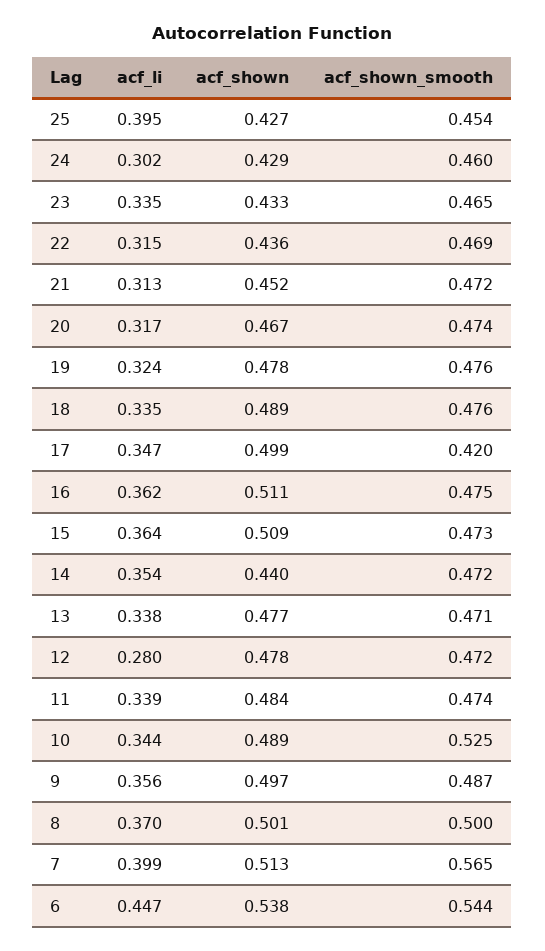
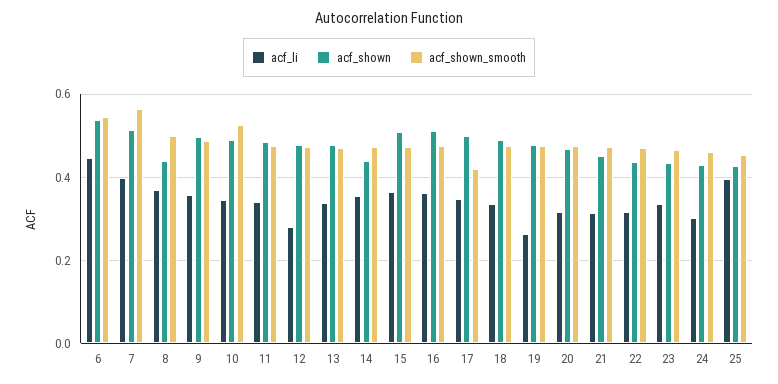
  {
    "acf_li": {
      "25": 0.395,
      "24": 0.302,
      "23": 0.335,
      "22": 0.315,
      "21": 0.313,
      "20": 0.317,
-     "19": 0.324,
+     "19": 0.26,
      "18": 0.335,
      "17": 0.347,
      "16": 0.362,
      "15": 0.364,
      "14": 0.354,
      "13": 0.338,
      "12": 0.28,
      "11": 0.339,
      "10": 0.344,
      "9": 0.356,
      "8": 0.37,
      "7": 0.399,
      "6": 0.447
    },
    "acf_shown": {
      "25": 0.427,
      "24": 0.429,
      "23": 0.433,
      "22": 0.436,
      "21": 0.452,
      "20": 0.467,
      "19": 0.478,
      "18": 0.489,
      "17": 0.499,
      "16": 0.511,
      "15": 0.509,
      "14": 0.44,
      "13": 0.477,
      "12": 0.478,
      "11": 0.484,
      "10": 0.489,
      "9": 0.497,
-     "8": 0.501,
+     "8": 0.44,
      "7": 0.513,
      "6": 0.538
    },
    "acf_shown_smooth": {
      "25": 0.454,
      "24": 0.46,
      "23": 0.465,
      "22": 0.469,
      "21": 0.472,
      "20": 0.474,
      "19": 0.476,
      "18": 0.476,
      "17": 0.42,
      "16": 0.475,
      "15": 0.473,
      "14": 0.472,
      "13": 0.471,
      "12": 0.472,
      "11": 0.474,
      "10": 0.525,
      "9": 0.487,
      "8": 0.5,
      "7": 0.565,
      "6": 0.544
    }
  }

